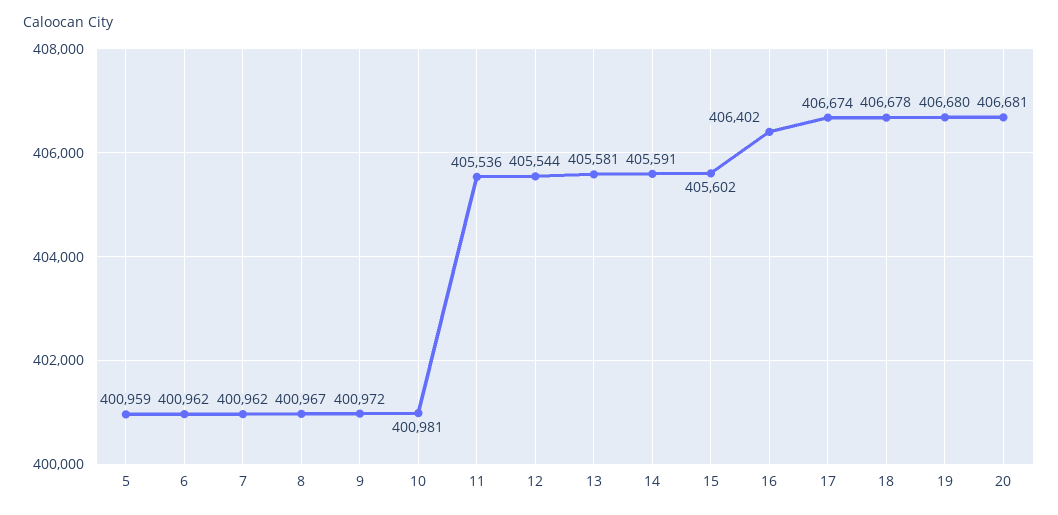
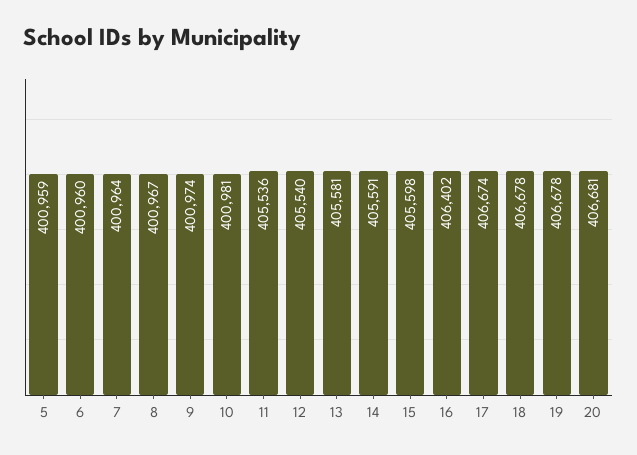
  {
    "5": 400959,
-   "6": 400962,
+   "6": 400960,
-   "7": 400962,
+   "7": 400964,
    "8": 400967,
-   "9": 400972,
+   "9": 400974,
    "10": 400981,
    "11": 405536,
-   "12": 405544,
+   "12": 405540,
    "13": 405581,
    "14": 405591,
-   "15": 405602,
+   "15": 405598,
    "16": 406402,
    "17": 406674,
    "18": 406678,
-   "19": 406680,
+   "19": 406678,
    "20": 406681
  }

